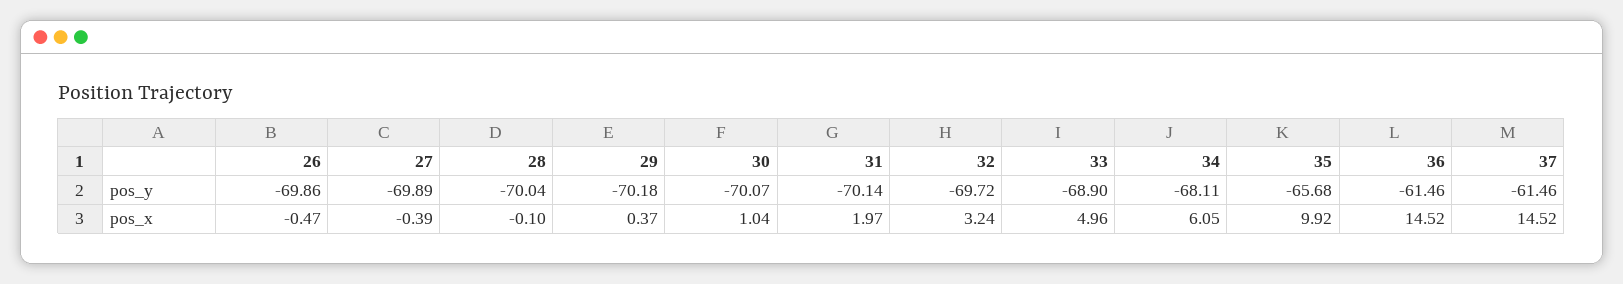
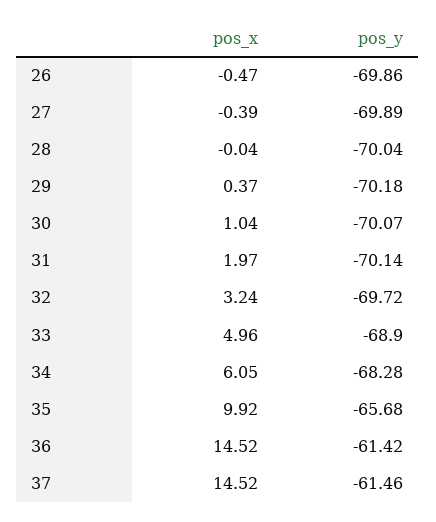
  {
    "26": {
      "pos_y": -69.86,
      "pos_x": -0.47
    },
    "27": {
      "pos_y": -69.89,
      "pos_x": -0.39
    },
    "28": {
      "pos_y": -70.04,
-     "pos_x": -0.1
+     "pos_x": -0.04
    },
    "29": {
      "pos_y": -70.18,
      "pos_x": 0.37
    },
    "30": {
      "pos_y": -70.07,
      "pos_x": 1.04
    },
    "31": {
      "pos_y": -70.14,
      "pos_x": 1.97
    },
    "32": {
      "pos_y": -69.72,
      "pos_x": 3.24
    },
    "33": {
      "pos_y": -68.9,
      "pos_x": 4.96
    },
    "34": {
-     "pos_y": -68.11,
+     "pos_y": -68.28,
      "pos_x": 6.05
    },
    "35": {
      "pos_y": -65.68,
      "pos_x": 9.92
    },
    "36": {
-     "pos_y": -61.46,
+     "pos_y": -61.42,
      "pos_x": 14.52
    },
    "37": {
      "pos_y": -61.46,
      "pos_x": 14.52
    }
  }

